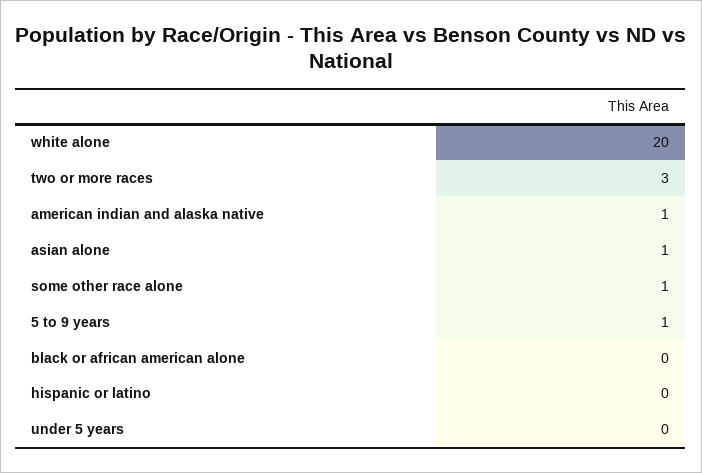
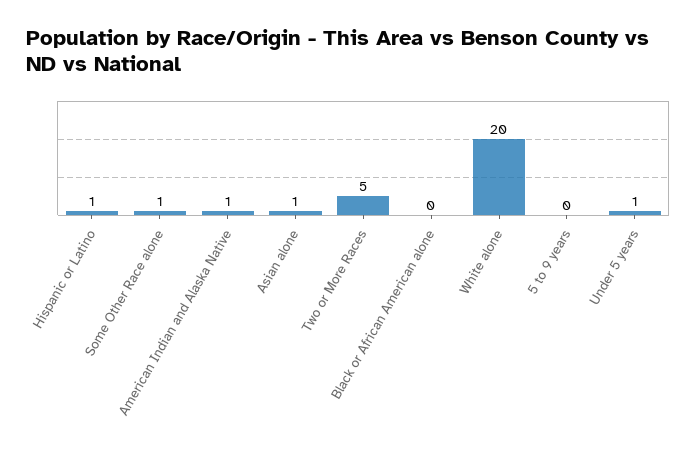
  {
    "white alone": 20,
-   "two or more races": 3,
+   "two or more races": 5,
    "american indian and alaska native": 1,
    "asian alone": 1,
    "some other race alone": 1,
-   "5 to 9 years": 1,
+   "5 to 9 years": 0,
    "black or african american alone": 0,
-   "hispanic or latino": 0,
+   "hispanic or latino": 1,
-   "under 5 years": 0
+   "under 5 years": 1
  }

